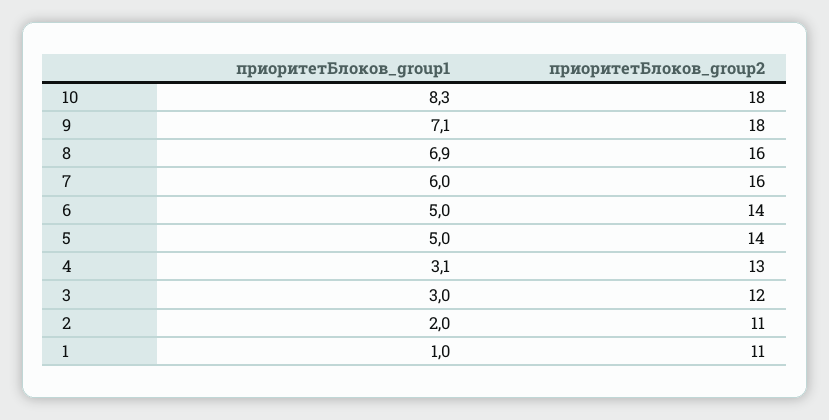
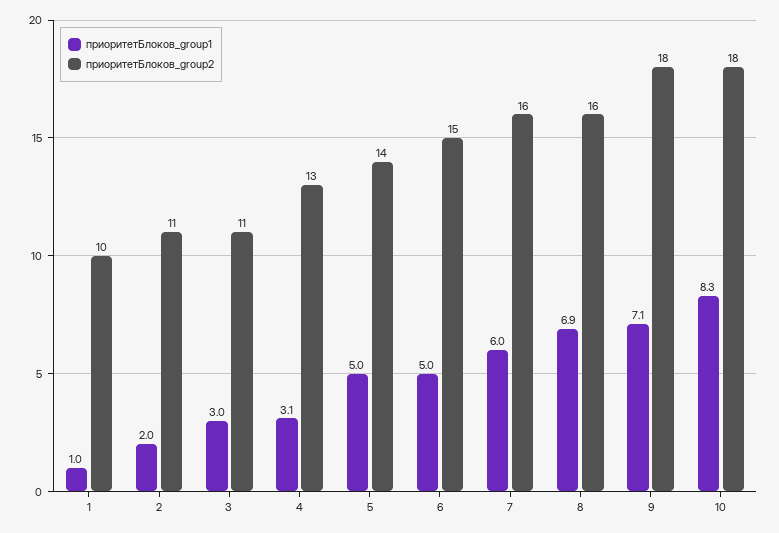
  {
    "приоритетБлоков_group1": {
      "10": 8.3,
      "9": 7.1,
      "8": 6.9,
      "7": 6,
      "6": 5,
      "5": 5,
      "4": 3.1,
      "3": 3,
      "2": 2,
      "1": 1
    },
    "приоритетБлоков_group2": {
      "10": 18,
      "9": 18,
      "8": 16,
      "7": 16,
-     "6": 14,
+     "6": 15,
      "5": 14,
      "4": 13,
-     "3": 12,
+     "3": 11,
      "2": 11,
-     "1": 11
+     "1": 10
    }
  }

